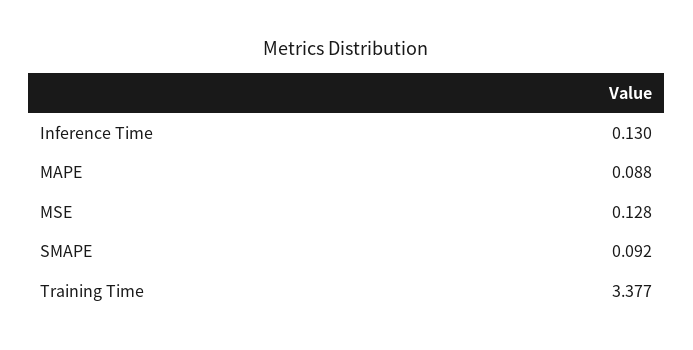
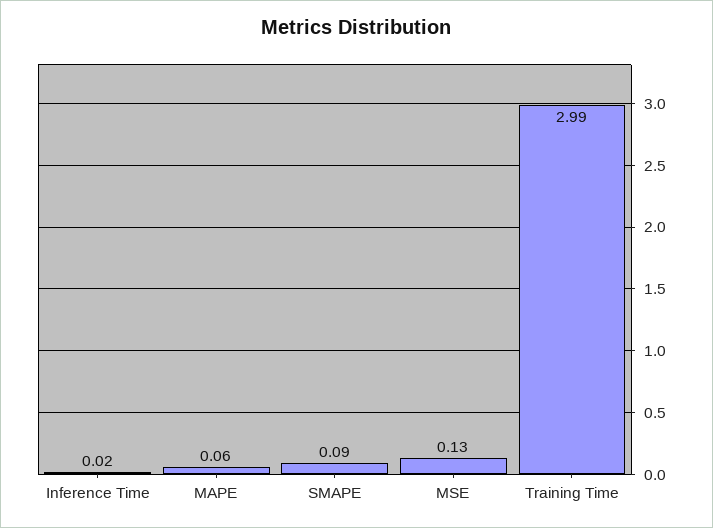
  {
-   "Inference Time": 0.13,
+   "Inference Time": 0.02,
-   "MAPE": 0.088,
+   "MAPE": 0.06,
    "MSE": 0.128,
    "SMAPE": 0.092,
-   "Training Time": 3.377
+   "Training Time": 2.99
  }

